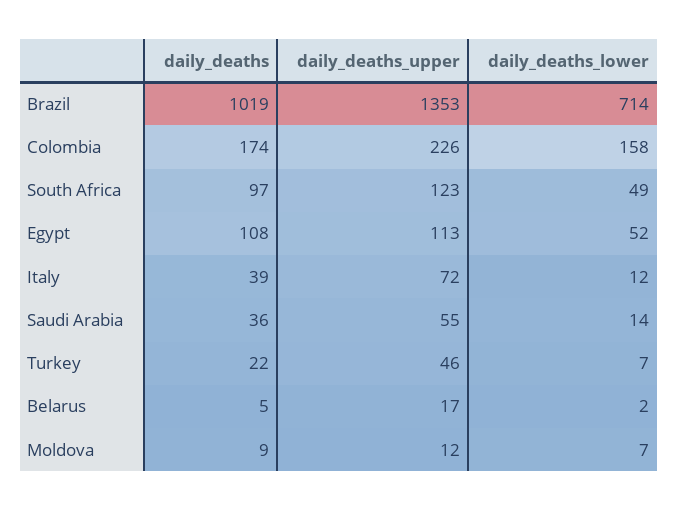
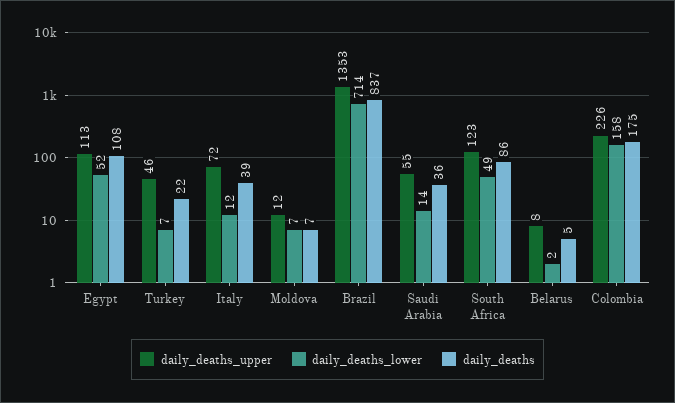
  {
    "daily_deaths": {
-     "Brazil": 1019,
+     "Brazil": 837,
-     "Colombia": 174,
+     "Colombia": 175,
-     "South Africa": 97,
+     "South Africa": 86,
      "Egypt": 108,
      "Italy": 39,
      "Saudi Arabia": 36,
      "Turkey": 22,
      "Belarus": 5,
-     "Moldova": 9
+     "Moldova": 7
    },
    "daily_deaths_upper": {
      "Brazil": 1353,
      "Colombia": 226,
      "South Africa": 123,
      "Egypt": 113,
      "Italy": 72,
      "Saudi Arabia": 55,
      "Turkey": 46,
-     "Belarus": 17,
+     "Belarus": 8,
      "Moldova": 12
    },
    "daily_deaths_lower": {
      "Brazil": 714,
      "Colombia": 158,
      "South Africa": 49,
      "Egypt": 52,
      "Italy": 12,
      "Saudi Arabia": 14,
      "Turkey": 7,
      "Belarus": 2,
      "Moldova": 7
    }
  }

